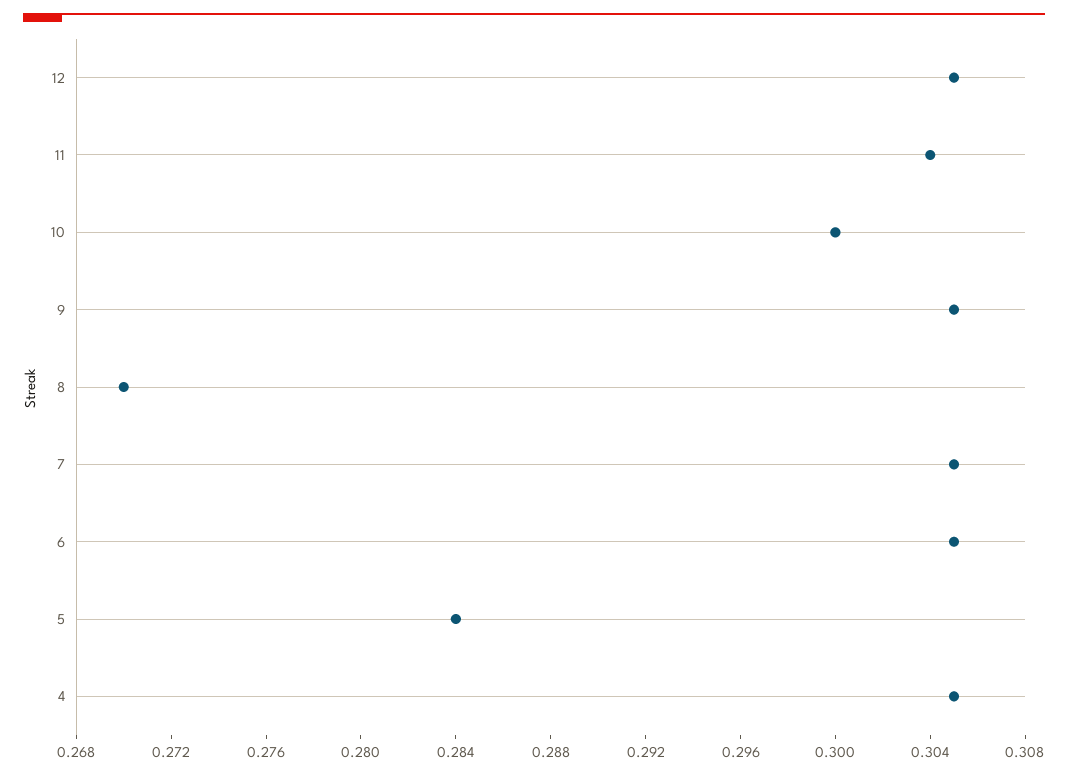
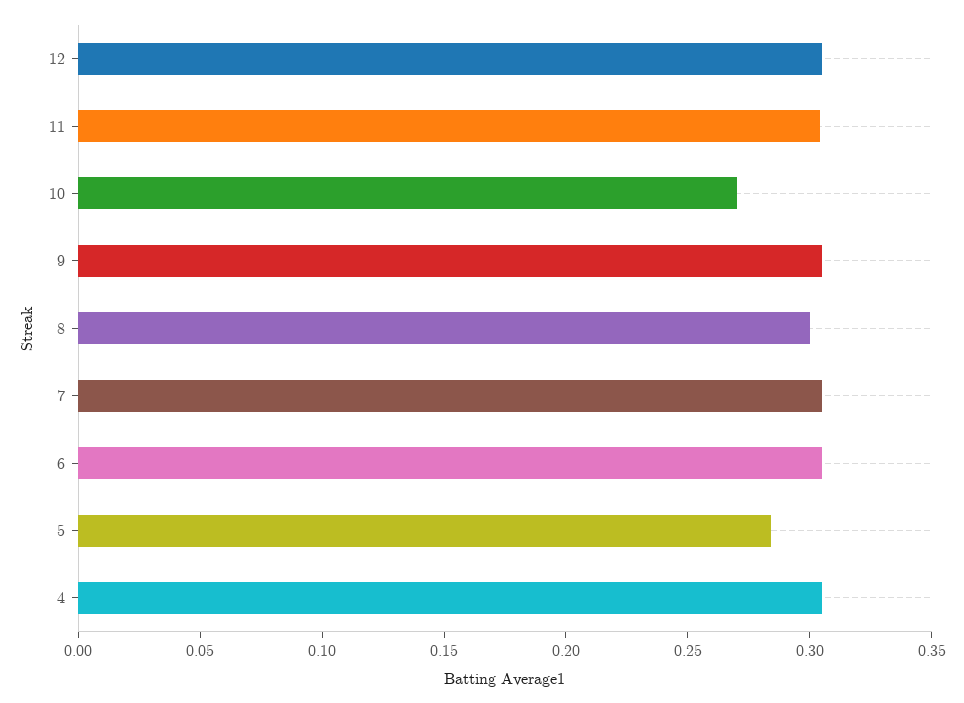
  {
    "12": 0.305,
    "11": 0.304,
-   "10": 0.3,
+   "10": 0.27,
    "9": 0.305,
-   "8": 0.27,
+   "8": 0.3,
    "7": 0.305,
    "6": 0.305,
    "5": 0.284,
    "4": 0.305
  }

